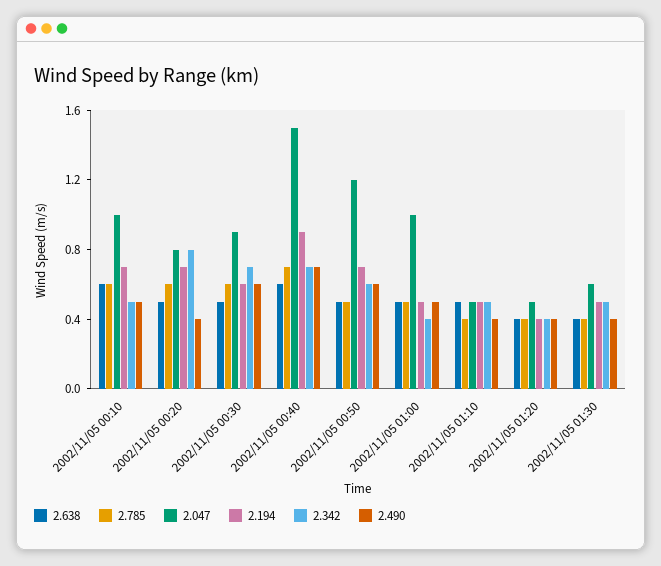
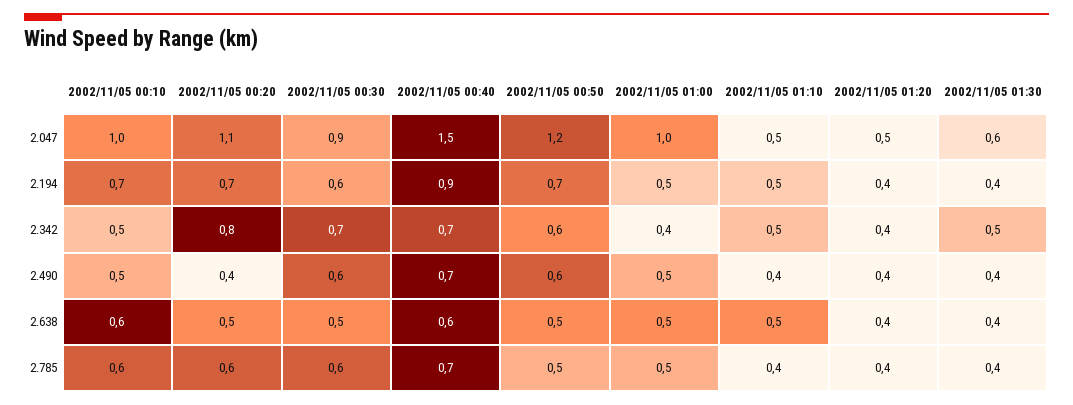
  {
    "2.638": {
      "2002/11/05 00:10": 0.6,
      "2002/11/05 00:20": 0.5,
      "2002/11/05 00:30": 0.5,
      "2002/11/05 00:40": 0.6,
      "2002/11/05 00:50": 0.5,
      "2002/11/05 01:00": 0.5,
      "2002/11/05 01:10": 0.5,
      "2002/11/05 01:20": 0.4,
      "2002/11/05 01:30": 0.4
    },
    "2.785": {
      "2002/11/05 00:10": 0.6,
      "2002/11/05 00:20": 0.6,
      "2002/11/05 00:30": 0.6,
      "2002/11/05 00:40": 0.7,
      "2002/11/05 00:50": 0.5,
      "2002/11/05 01:00": 0.5,
      "2002/11/05 01:10": 0.4,
      "2002/11/05 01:20": 0.4,
      "2002/11/05 01:30": 0.4
    },
    "2.047": {
      "2002/11/05 00:10": 1,
-     "2002/11/05 00:20": 0.8,
+     "2002/11/05 00:20": 1.1,
      "2002/11/05 00:30": 0.9,
      "2002/11/05 00:40": 1.5,
      "2002/11/05 00:50": 1.2,
      "2002/11/05 01:00": 1,
      "2002/11/05 01:10": 0.5,
      "2002/11/05 01:20": 0.5,
      "2002/11/05 01:30": 0.6
    },
    "2.194": {
      "2002/11/05 00:10": 0.7,
      "2002/11/05 00:20": 0.7,
      "2002/11/05 00:30": 0.6,
      "2002/11/05 00:40": 0.9,
      "2002/11/05 00:50": 0.7,
      "2002/11/05 01:00": 0.5,
      "2002/11/05 01:10": 0.5,
      "2002/11/05 01:20": 0.4,
-     "2002/11/05 01:30": 0.5
+     "2002/11/05 01:30": 0.4
    },
    "2.342": {
      "2002/11/05 00:10": 0.5,
      "2002/11/05 00:20": 0.8,
      "2002/11/05 00:30": 0.7,
      "2002/11/05 00:40": 0.7,
      "2002/11/05 00:50": 0.6,
      "2002/11/05 01:00": 0.4,
      "2002/11/05 01:10": 0.5,
      "2002/11/05 01:20": 0.4,
      "2002/11/05 01:30": 0.5
    },
    "2.490": {
      "2002/11/05 00:10": 0.5,
      "2002/11/05 00:20": 0.4,
      "2002/11/05 00:30": 0.6,
      "2002/11/05 00:40": 0.7,
      "2002/11/05 00:50": 0.6,
      "2002/11/05 01:00": 0.5,
      "2002/11/05 01:10": 0.4,
      "2002/11/05 01:20": 0.4,
      "2002/11/05 01:30": 0.4
    }
  }

